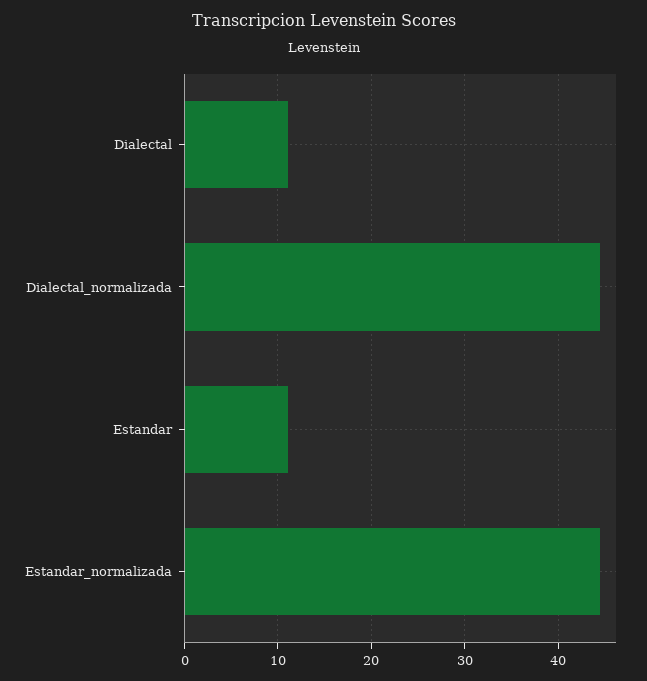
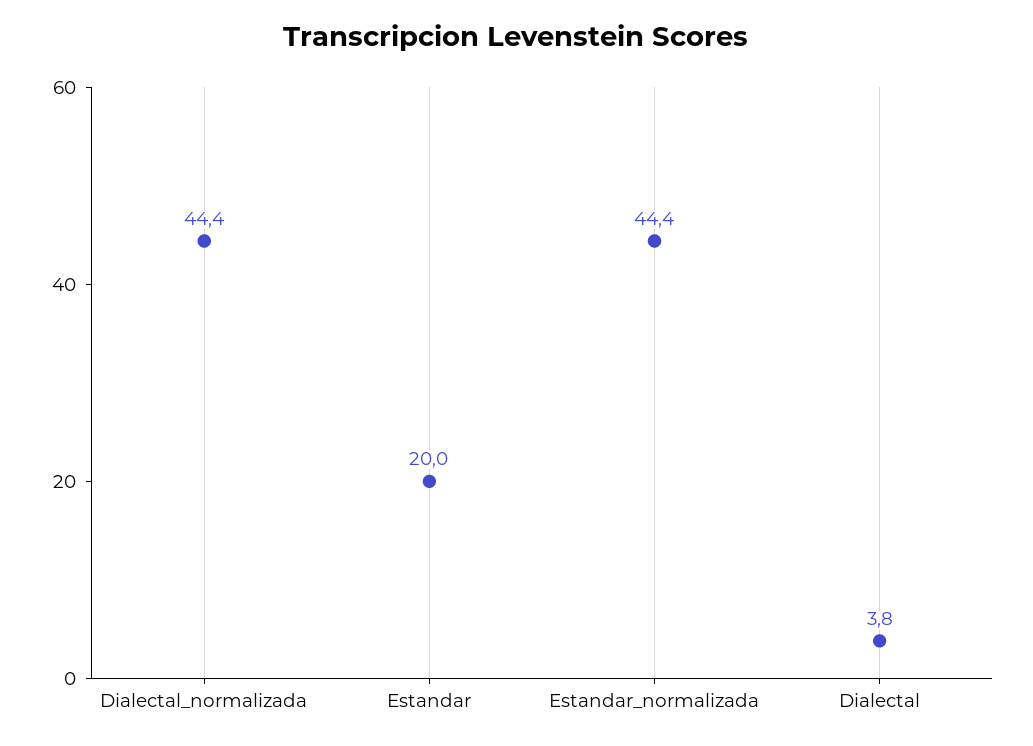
  {
-   "Dialectal": 11,
+   "Dialectal": 3.8,
    "Dialectal_normalizada": 44.4,
-   "Estandar": 11,
+   "Estandar": 20,
    "Estandar_normalizada": 44.4
  }

